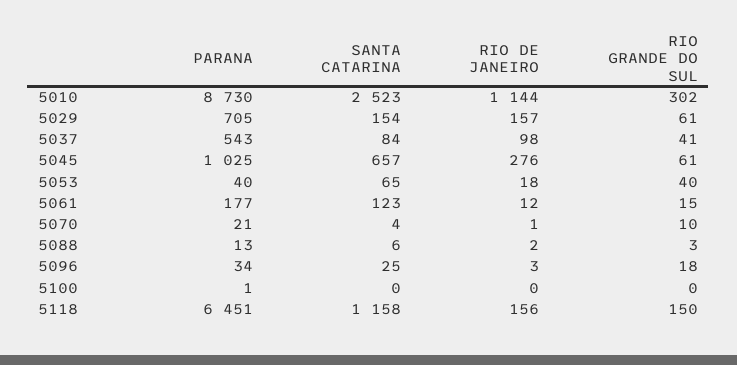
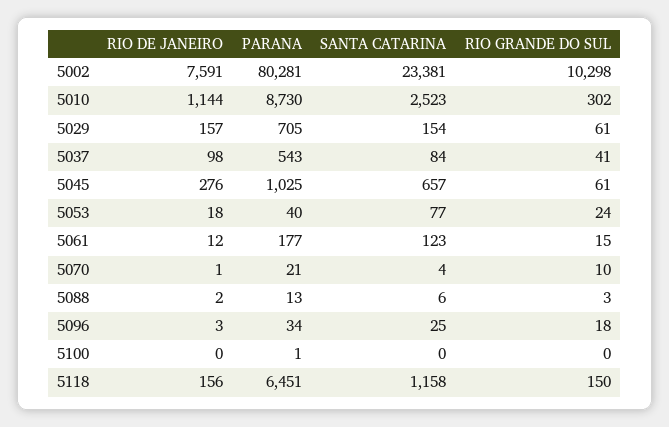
  {
    "PARANA": {
      "5010": 8730,
      "5029": 705,
      "5037": 543,
      "5045": 1025,
      "5053": 40,
      "5061": 177,
      "5070": 21,
      "5088": 13,
      "5096": 34,
      "5100": 1,
-     "5118": 6451
+     "5118": 6451,
+     "5002": 80281
    },
    "SANTA CATARINA": {
      "5010": 2523,
      "5029": 154,
      "5037": 84,
      "5045": 657,
-     "5053": 65,
+     "5053": 77,
      "5061": 123,
      "5070": 4,
      "5088": 6,
      "5096": 25,
      "5100": 0,
-     "5118": 1158
+     "5118": 1158,
+     "5002": 23381
    },
    "RIO DE JANEIRO": {
      "5010": 1144,
      "5029": 157,
      "5037": 98,
      "5045": 276,
      "5053": 18,
      "5061": 12,
      "5070": 1,
      "5088": 2,
      "5096": 3,
      "5100": 0,
-     "5118": 156
+     "5118": 156,
+     "5002": 7591
    },
    "RIO GRANDE DO SUL": {
      "5010": 302,
      "5029": 61,
      "5037": 41,
      "5045": 61,
-     "5053": 40,
+     "5053": 24,
      "5061": 15,
      "5070": 10,
      "5088": 3,
      "5096": 18,
      "5100": 0,
-     "5118": 150
+     "5118": 150,
+     "5002": 10298
    }
  }

